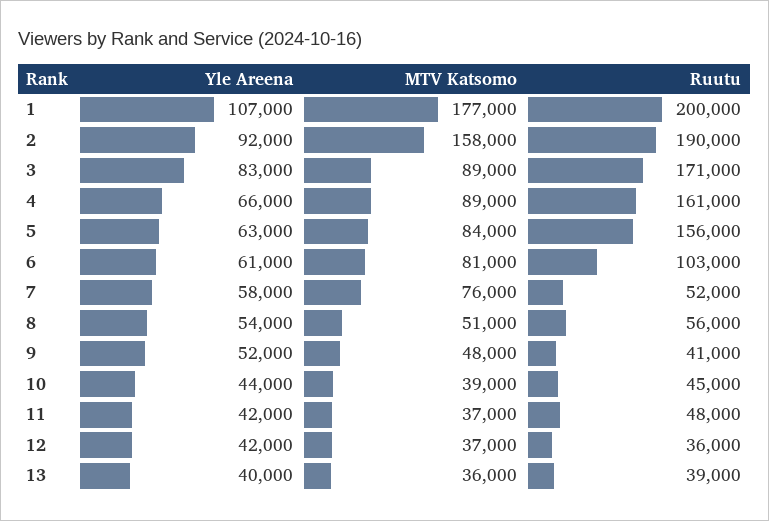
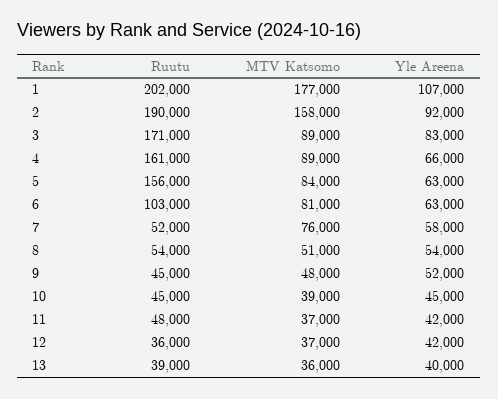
  {
    "Yle Areena": {
      "1": 107000,
      "2": 92000,
      "3": 83000,
      "4": 66000,
      "5": 63000,
-     "6": 61000,
+     "6": 63000,
      "7": 58000,
      "8": 54000,
      "9": 52000,
-     "10": 44000,
+     "10": 45000,
      "11": 42000,
      "12": 42000,
      "13": 40000
    },
    "MTV Katsomo": {
      "1": 177000,
      "2": 158000,
      "3": 89000,
      "4": 89000,
      "5": 84000,
      "6": 81000,
      "7": 76000,
      "8": 51000,
      "9": 48000,
      "10": 39000,
      "11": 37000,
      "12": 37000,
      "13": 36000
    },
    "Ruutu": {
-     "1": 200000,
+     "1": 202000,
      "2": 190000,
      "3": 171000,
      "4": 161000,
      "5": 156000,
      "6": 103000,
      "7": 52000,
-     "8": 56000,
+     "8": 54000,
-     "9": 41000,
+     "9": 45000,
      "10": 45000,
      "11": 48000,
      "12": 36000,
      "13": 39000
    }
  }

